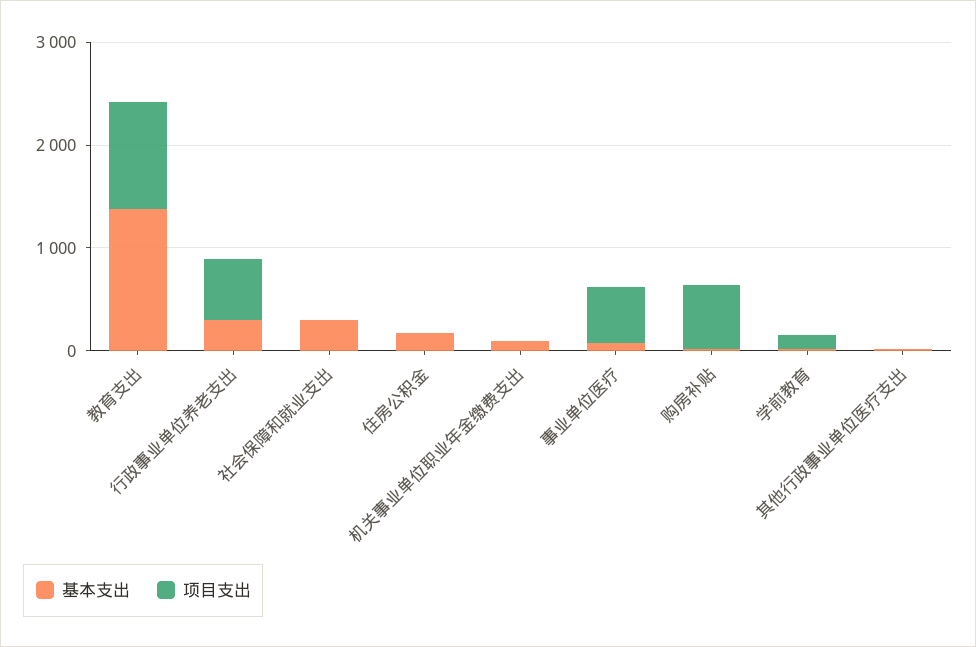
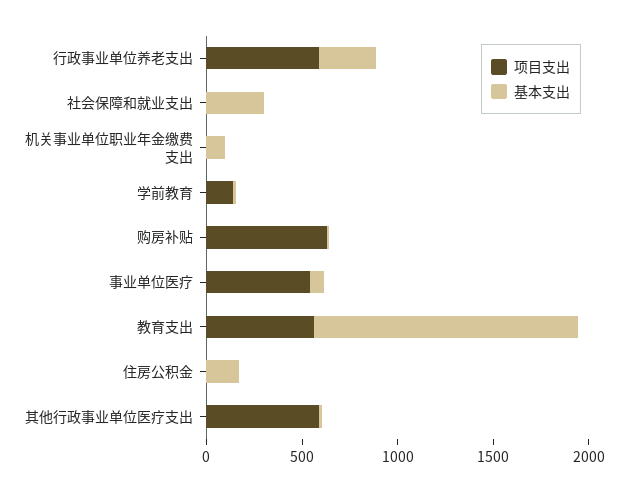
  {
    "基本支出": {
      "教育支出": 1400,
      "行政事业单位养老支出": 300,
      "社会保障和就业支出": 300,
      "住房公积金": 200,
      "机关事业单位职业年金缴费支出": 100,
      "事业单位医疗": 100,
      "购房补贴": 0,
      "学前教育": 0,
      "其他行政事业单位医疗支出": 0
    },
    "项目支出": {
-     "教育支出": 1000,
+     "教育支出": 600,
      "行政事业单位养老支出": 600,
      "社会保障和就业支出": 0,
      "住房公积金": 0,
      "机关事业单位职业年金缴费支出": 0,
      "事业单位医疗": 500,
      "购房补贴": 600,
      "学前教育": 100,
-     "其他行政事业单位医疗支出": 0
+     "其他行政事业单位医疗支出": 600
    }
  }

